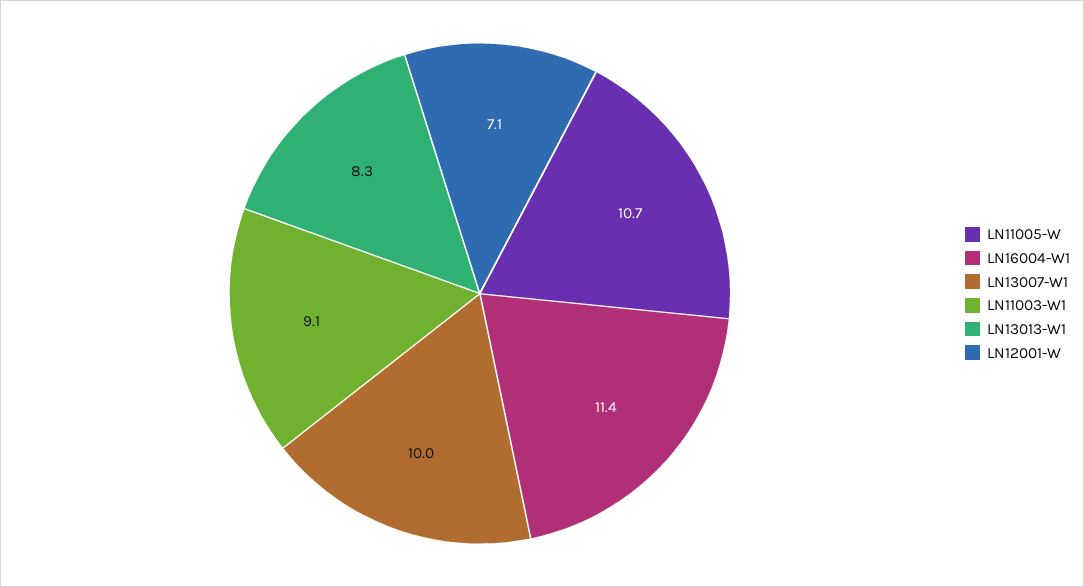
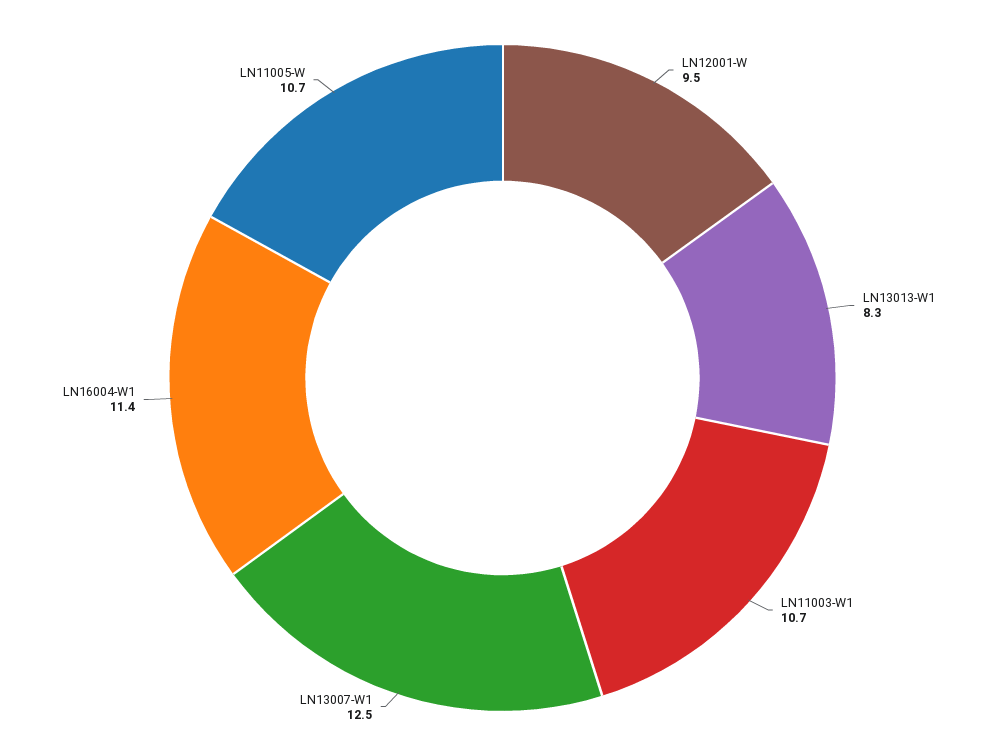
  {
    "LN11005-W": 10.7,
    "LN16004-W1": 11.4,
-   "LN13007-W1": 10,
+   "LN13007-W1": 12.5,
-   "LN11003-W1": 9.1,
+   "LN11003-W1": 10.7,
    "LN13013-W1": 8.3,
-   "LN12001-W": 7.1
+   "LN12001-W": 9.5
  }

